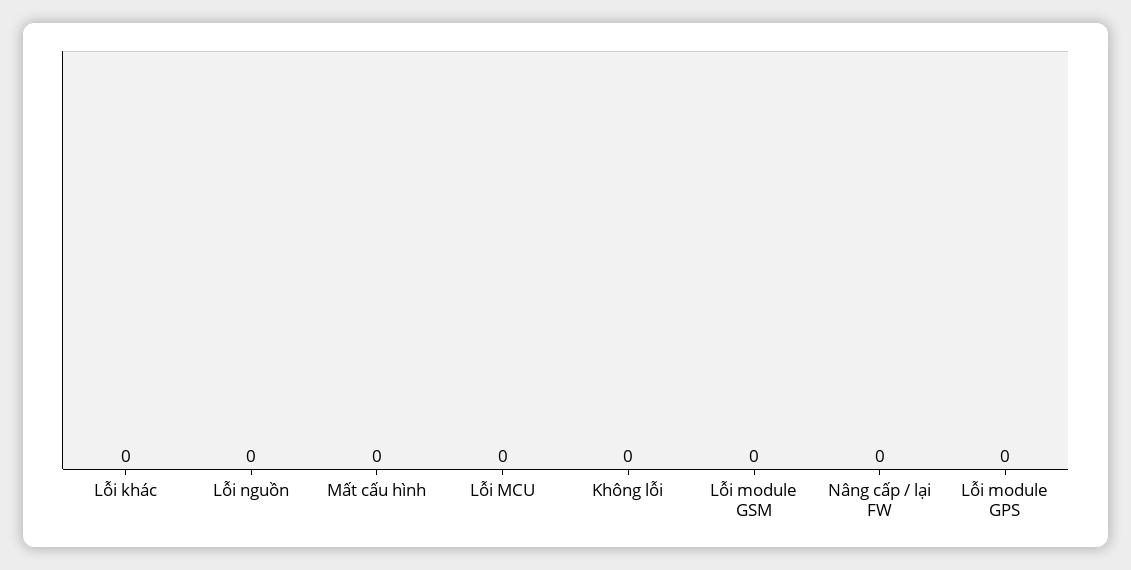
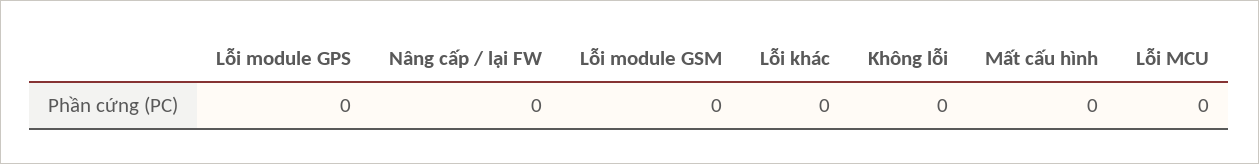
  {
    "Lỗi khác": 0,
-   "Lỗi nguồn": 0,
    "Mất cấu hình": 0,
    "Lỗi MCU": 0,
    "Không lỗi": 0,
    "Lỗi module GSM": 0,
    "Nâng cấp / lại FW": 0,
    "Lỗi module GPS": 0
  }

